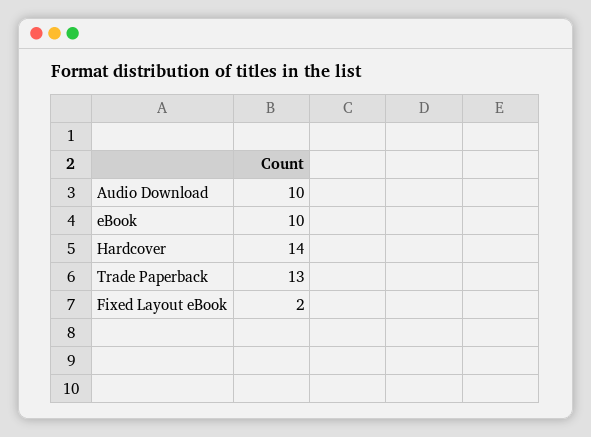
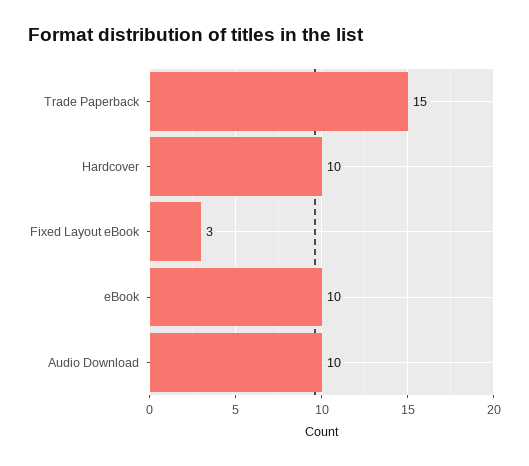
  {
    "Audio Download": 10,
    "eBook": 10,
-   "Hardcover": 14,
+   "Hardcover": 10,
-   "Trade Paperback": 13,
+   "Trade Paperback": 15,
-   "Fixed Layout eBook": 2
+   "Fixed Layout eBook": 3
  }

